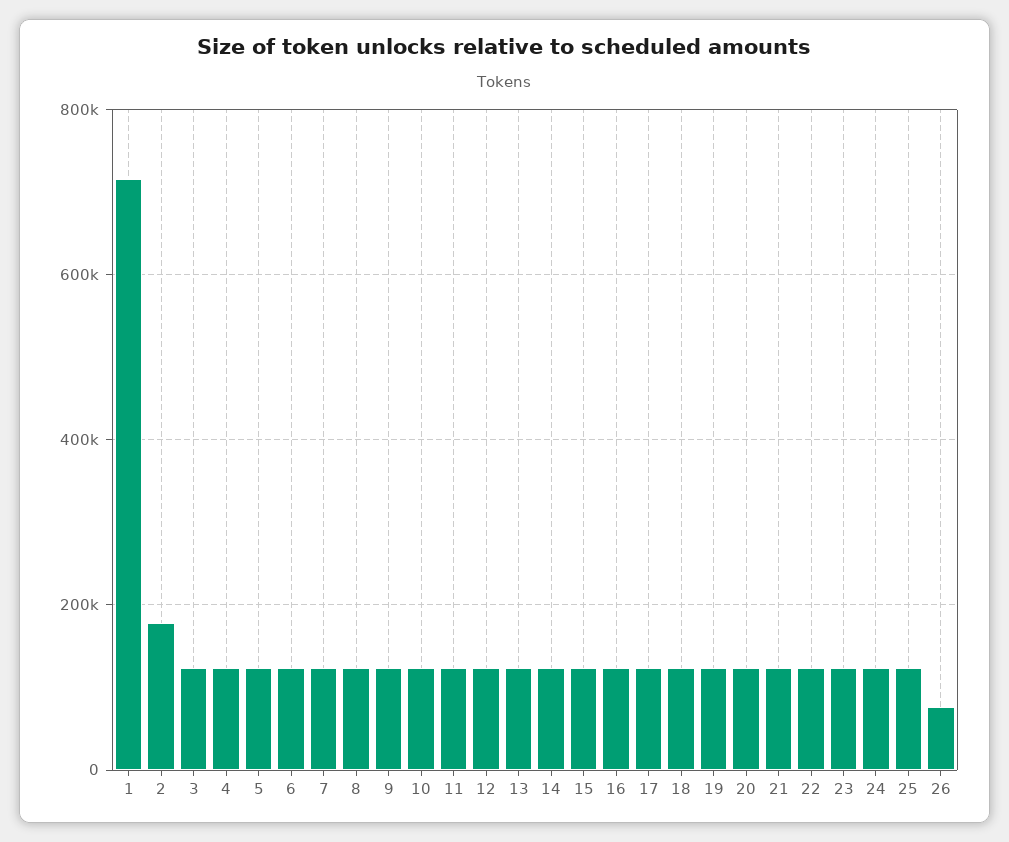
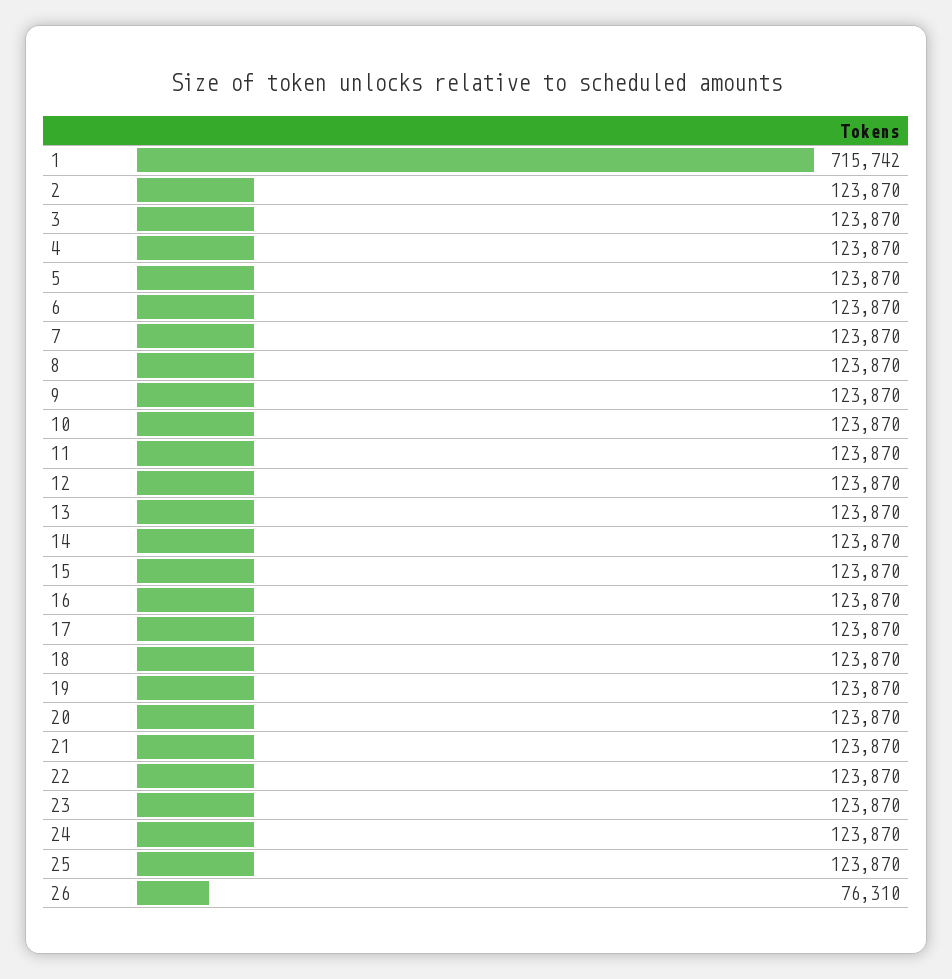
  {
    "1": 715742,
-   "2": 180000,
+   "2": 123870,
    "3": 123870,
    "4": 123870,
    "5": 123870,
    "6": 123870,
    "7": 123870,
    "8": 123870,
    "9": 123870,
    "10": 123870,
    "11": 123870,
    "12": 123870,
    "13": 123870,
    "14": 123870,
    "15": 123870,
    "16": 123870,
    "17": 123870,
    "18": 123870,
    "19": 123870,
    "20": 123870,
    "21": 123870,
    "22": 123870,
    "23": 123870,
    "24": 123870,
    "25": 123870,
    "26": 76310
  }

